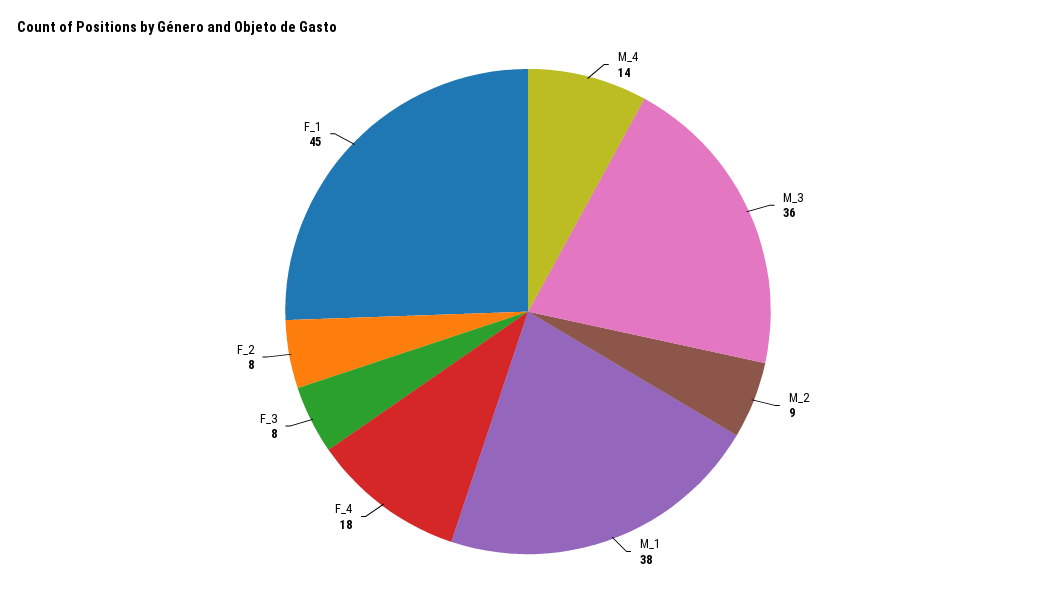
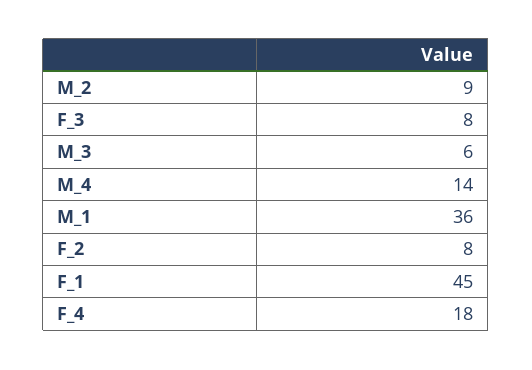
  {
    "M_4": 14,
-   "M_3": 36,
+   "M_3": 6,
    "M_2": 9,
-   "M_1": 38,
+   "M_1": 36,
    "F_4": 18,
    "F_3": 8,
    "F_2": 8,
    "F_1": 45
  }

